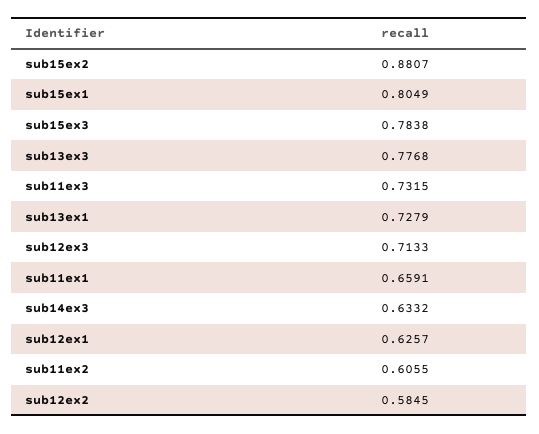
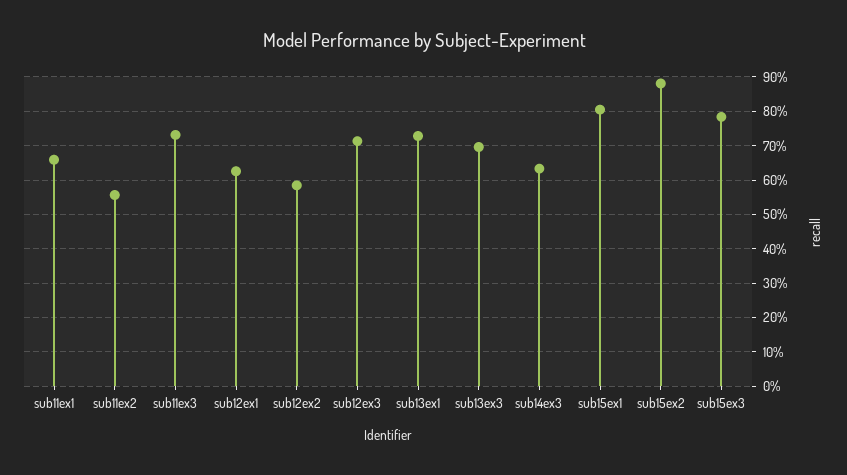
  {
    "sub15ex2": 0.8807,
    "sub15ex1": 0.8049,
    "sub15ex3": 0.7838,
-   "sub13ex3": 0.7768,
+   "sub13ex3": 0.7,
    "sub11ex3": 0.7315,
    "sub13ex1": 0.7279,
    "sub12ex3": 0.7133,
    "sub11ex1": 0.6591,
    "sub14ex3": 0.6332,
    "sub12ex1": 0.6257,
-   "sub11ex2": 0.6055,
+   "sub11ex2": 0.56,
    "sub12ex2": 0.5845
  }

